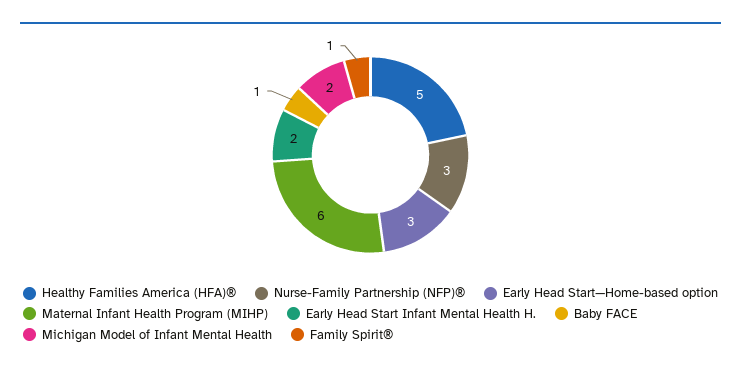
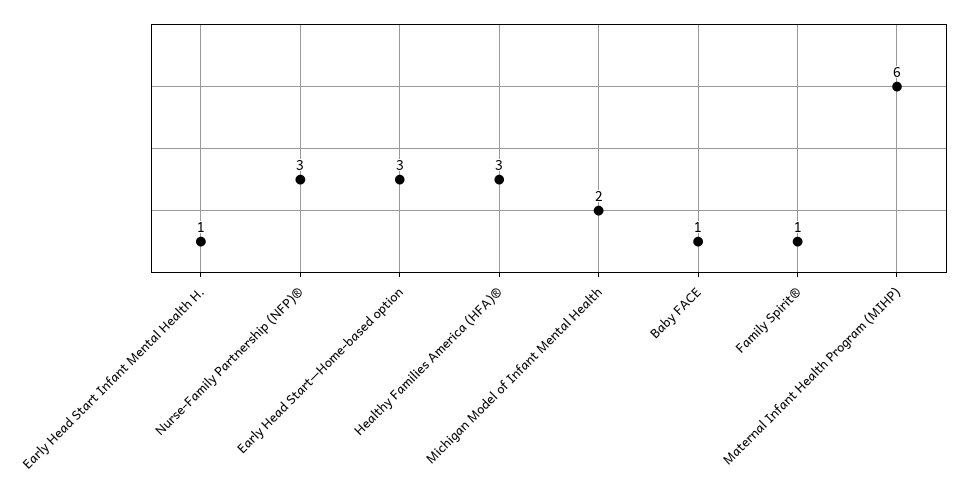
  {
-   "Healthy Families America (HFA)®": 5,
+   "Healthy Families America (HFA)®": 3,
    "Nurse-Family Partnership (NFP)®": 3,
    "Early Head Start—Home-based option": 3,
    "Maternal Infant Health Program (MIHP)": 6,
-   "Early Head Start Infant Mental Health H.": 2,
+   "Early Head Start Infant Mental Health H.": 1,
    "Baby FACE": 1,
    "Michigan Model of Infant Mental Health": 2,
    "Family Spirit®": 1
  }

